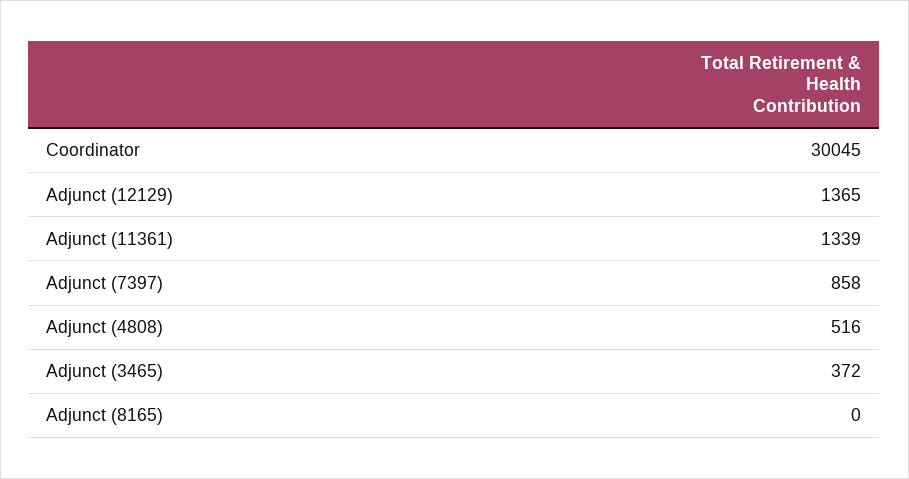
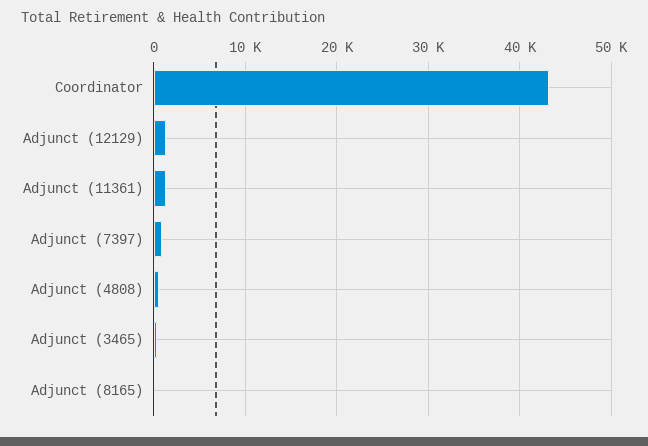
  {
-   "Coordinator": 30045,
+   "Coordinator": 43000,
    "Adjunct (12129)": 1365,
    "Adjunct (11361)": 1339,
    "Adjunct (7397)": 858,
    "Adjunct (4808)": 516,
    "Adjunct (3465)": 372,
    "Adjunct (8165)": 0
  }

